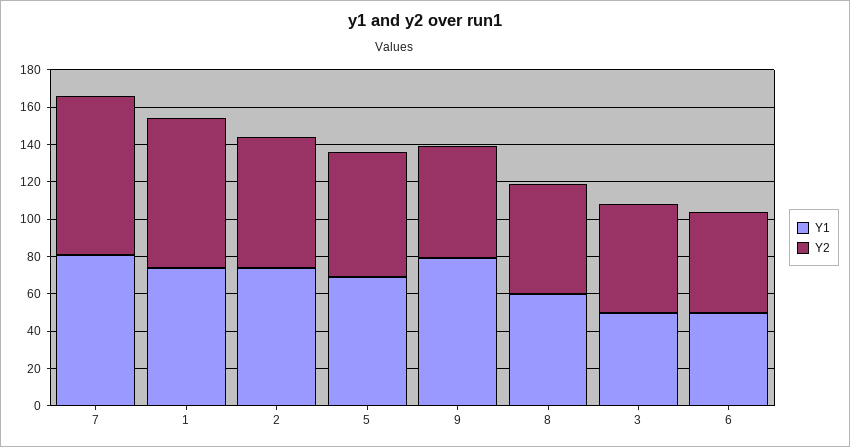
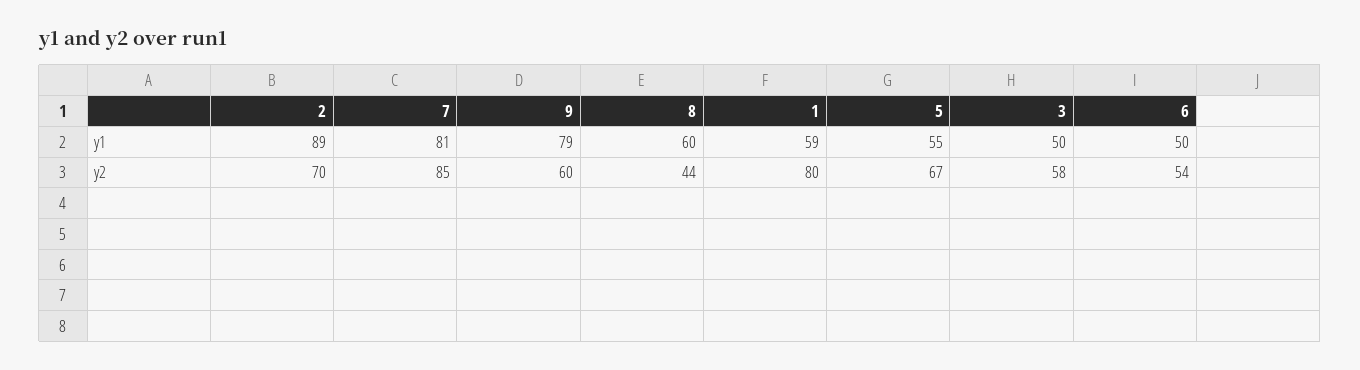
  {
    "Y1": {
      "7": 81,
-     "1": 75,
+     "1": 59,
-     "2": 75,
+     "2": 89,
-     "5": 70,
+     "5": 55,
      "9": 79,
      "8": 60,
      "3": 50,
      "6": 50
    },
    "Y2": {
      "7": 85,
      "1": 80,
      "2": 70,
      "5": 67,
      "9": 60,
-     "8": 60,
+     "8": 44,
      "3": 58,
      "6": 54
    }
  }

